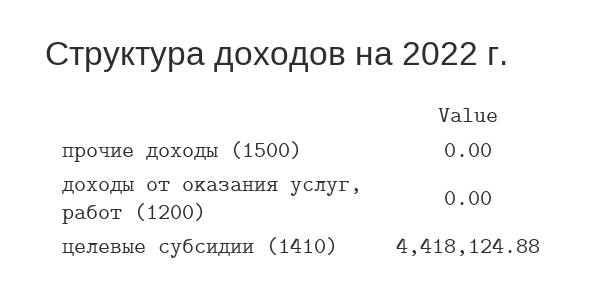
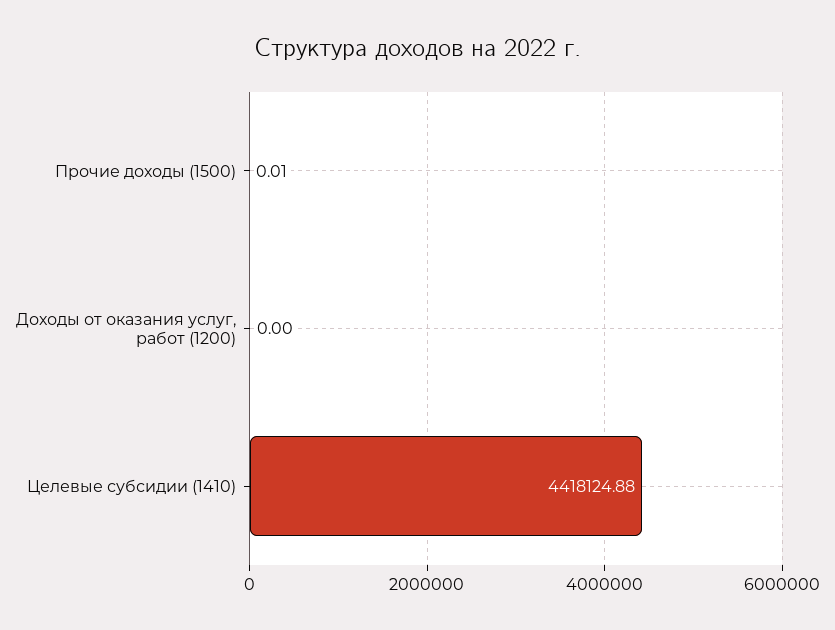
  {
-   "прочие доходы (1500)": 0,
+   "прочие доходы (1500)": 0.01,
    "доходы от оказания услуг, работ (1200)": 0,
    "целевые субсидии (1410)": 4418124.88
  }

